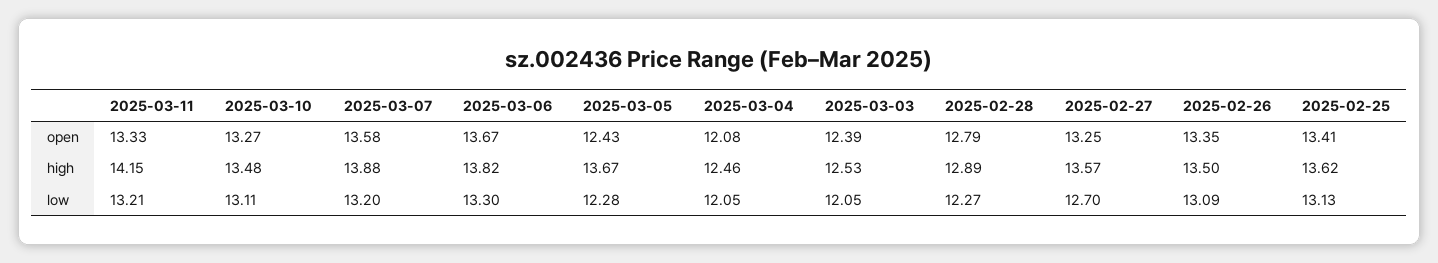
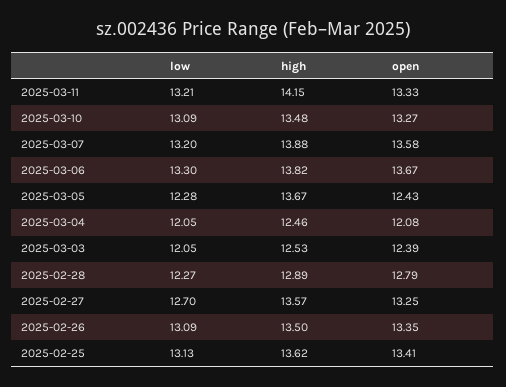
  {
    "2025-03-11": {
      "open": 13.33,
      "high": 14.15,
      "low": 13.21
    },
    "2025-03-10": {
      "open": 13.27,
      "high": 13.48,
-     "low": 13.11
+     "low": 13.09
    },
    "2025-03-07": {
      "open": 13.58,
      "high": 13.88,
      "low": 13.2
    },
    "2025-03-06": {
      "open": 13.67,
      "high": 13.82,
      "low": 13.3
    },
    "2025-03-05": {
      "open": 12.43,
      "high": 13.67,
      "low": 12.28
    },
    "2025-03-04": {
      "open": 12.08,
      "high": 12.46,
      "low": 12.05
    },
    "2025-03-03": {
      "open": 12.39,
      "high": 12.53,
      "low": 12.05
    },
    "2025-02-28": {
      "open": 12.79,
      "high": 12.89,
      "low": 12.27
    },
    "2025-02-27": {
      "open": 13.25,
      "high": 13.57,
      "low": 12.7
    },
    "2025-02-26": {
      "open": 13.35,
      "high": 13.5,
      "low": 13.09
    },
    "2025-02-25": {
      "open": 13.41,
      "high": 13.62,
      "low": 13.13
    }
  }

